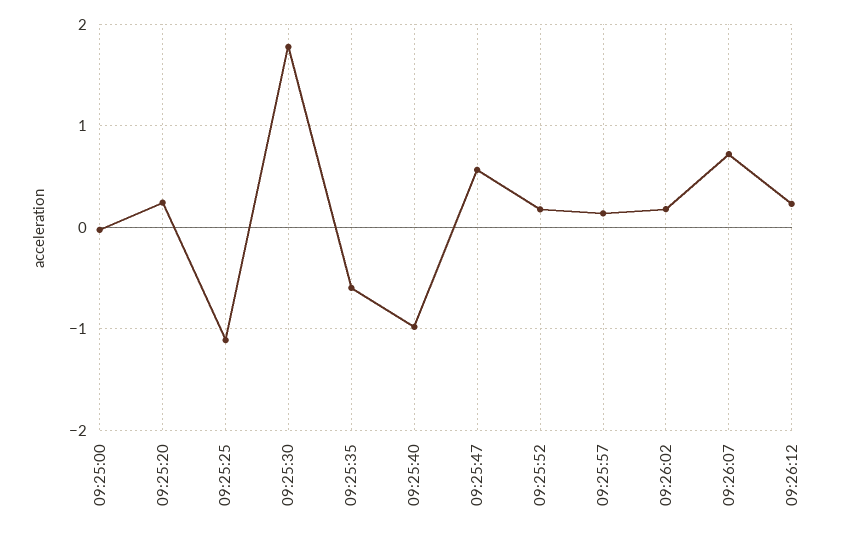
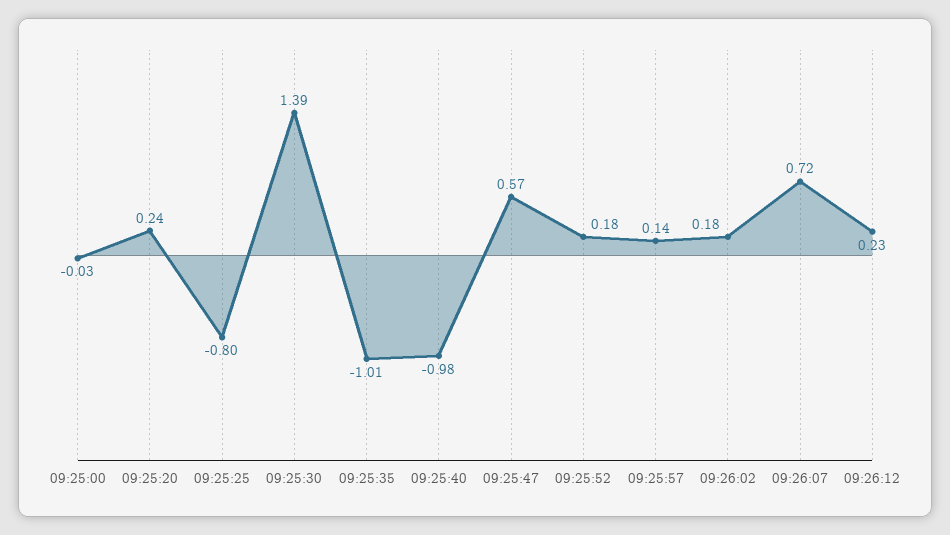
  {
    "09:25:00": -0.03,
    "09:25:20": 0.24,
-   "09:25:25": -1.1,
+   "09:25:25": -0.8,
-   "09:25:30": 1.8,
+   "09:25:30": 1.39,
-   "09:25:35": -0.6,
+   "09:25:35": -1.01,
    "09:25:40": -0.98,
    "09:25:47": 0.57,
    "09:25:52": 0.18,
    "09:25:57": 0.14,
    "09:26:02": 0.18,
    "09:26:07": 0.72,
    "09:26:12": 0.23
  }

